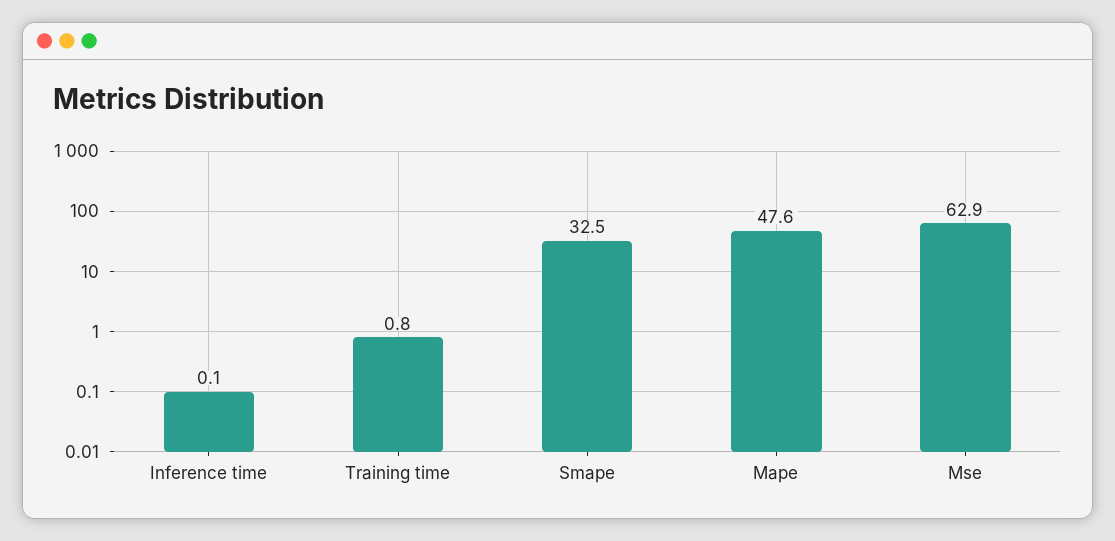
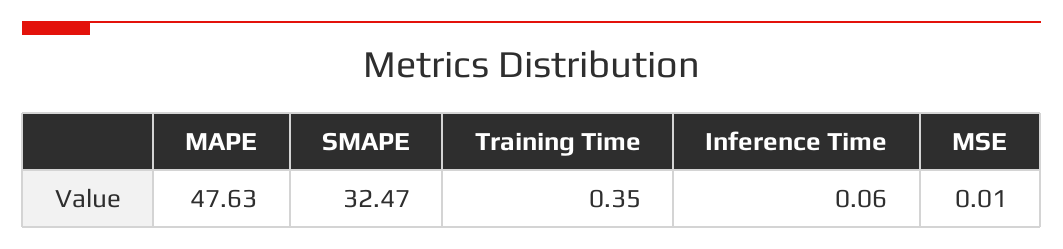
  {
    "Inference time": 0.06,
-   "Training time": 0.8,
+   "Training time": 0.35,
    "Smape": 32.47,
    "Mape": 47.63,
-   "Mse": 62.9
+   "Mse": 0.01
  }

